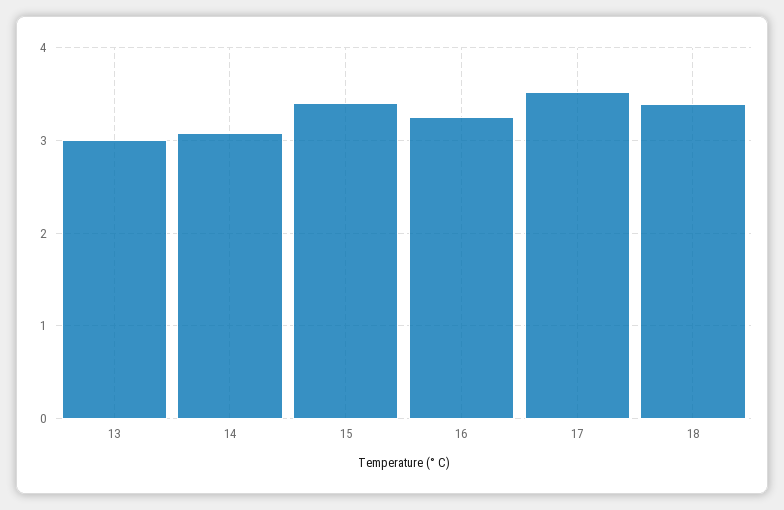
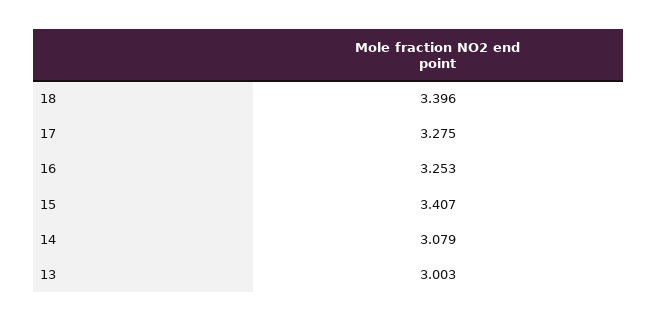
  {
    "13": 3.003,
    "14": 3.079,
    "15": 3.407,
    "16": 3.253,
-   "17": 3.5,
+   "17": 3.275,
    "18": 3.396
  }

